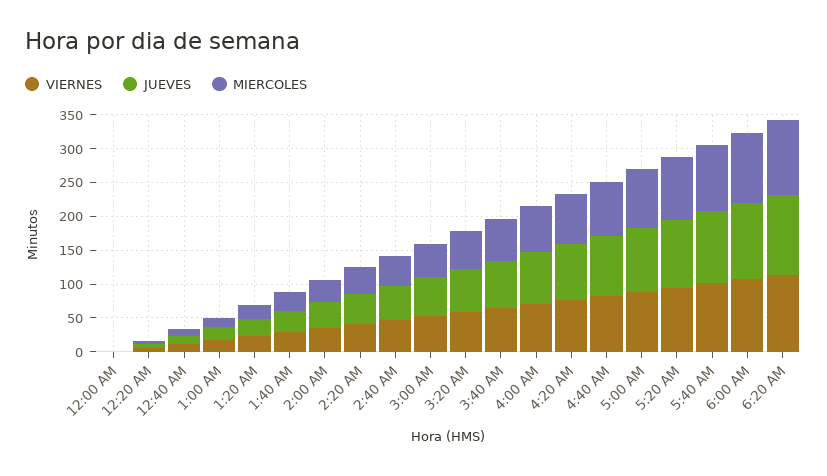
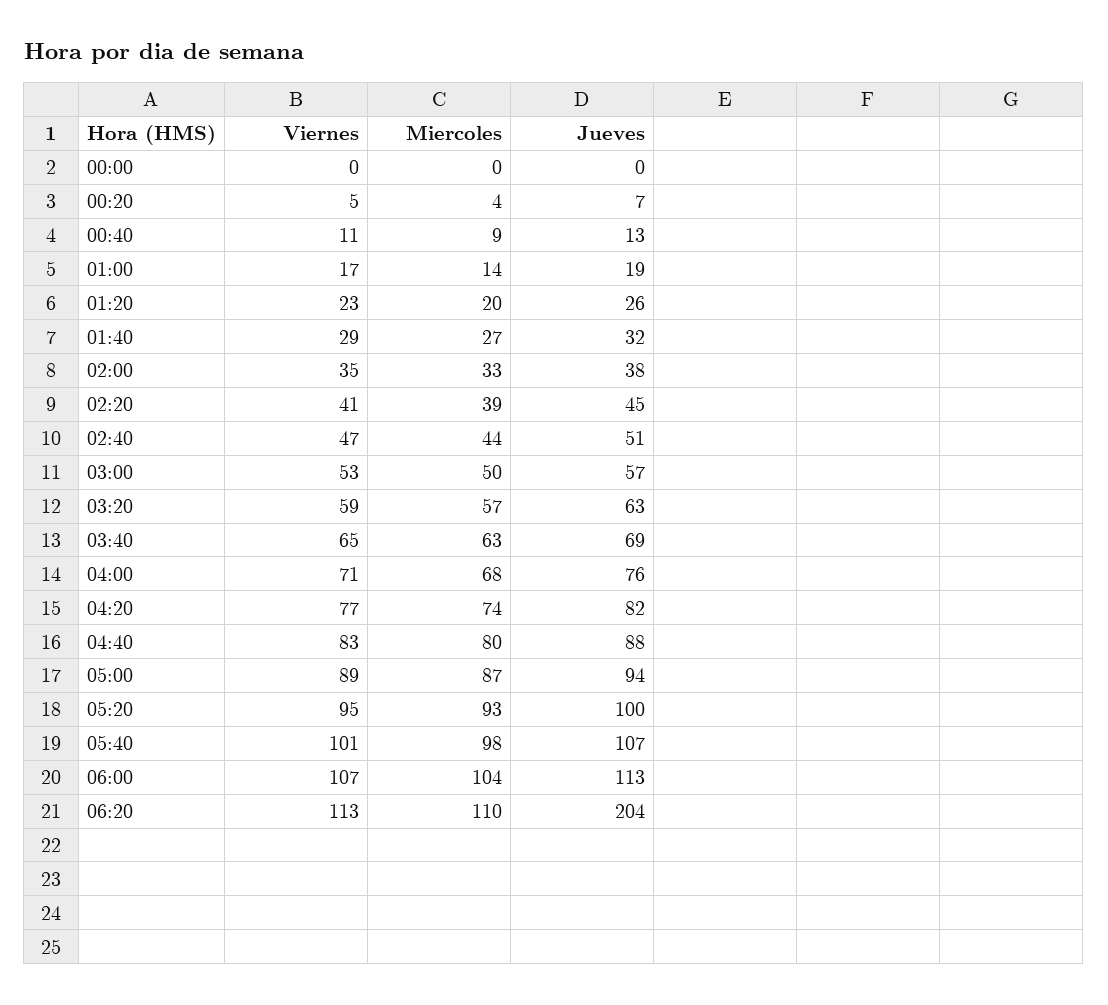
  {
    "VIERNES": {
      "12:00 AM": 0,
      "12:20 AM": 5,
      "12:40 AM": 11,
      "1:00 AM": 17,
      "1:20 AM": 23,
      "1:40 AM": 29,
      "2:00 AM": 35,
      "2:20 AM": 41,
      "2:40 AM": 47,
      "3:00 AM": 53,
      "3:20 AM": 59,
      "3:40 AM": 65,
      "4:00 AM": 71,
      "4:20 AM": 77,
      "4:40 AM": 83,
      "5:00 AM": 89,
      "5:20 AM": 95,
      "5:40 AM": 101,
      "6:00 AM": 107,
      "6:20 AM": 113
    },
    "JUEVES": {
      "12:00 AM": 0,
      "12:20 AM": 7,
      "12:40 AM": 13,
      "1:00 AM": 19,
      "1:20 AM": 26,
      "1:40 AM": 32,
      "2:00 AM": 38,
      "2:20 AM": 45,
      "2:40 AM": 51,
      "3:00 AM": 57,
      "3:20 AM": 63,
      "3:40 AM": 69,
      "4:00 AM": 76,
      "4:20 AM": 82,
      "4:40 AM": 88,
      "5:00 AM": 94,
      "5:20 AM": 100,
      "5:40 AM": 107,
      "6:00 AM": 113,
-     "6:20 AM": 125
+     "6:20 AM": 204
    },
    "MIERCOLES": {
      "12:00 AM": 0,
      "12:20 AM": 4,
      "12:40 AM": 9,
      "1:00 AM": 14,
      "1:20 AM": 20,
      "1:40 AM": 27,
      "2:00 AM": 33,
      "2:20 AM": 39,
      "2:40 AM": 44,
      "3:00 AM": 50,
      "3:20 AM": 57,
      "3:40 AM": 63,
      "4:00 AM": 68,
      "4:20 AM": 74,
      "4:40 AM": 80,
      "5:00 AM": 87,
      "5:20 AM": 93,
      "5:40 AM": 98,
      "6:00 AM": 104,
      "6:20 AM": 110
    }
  }

